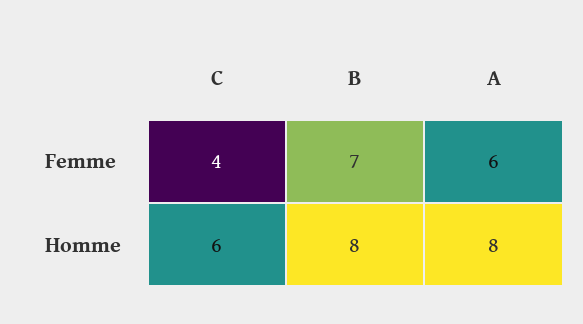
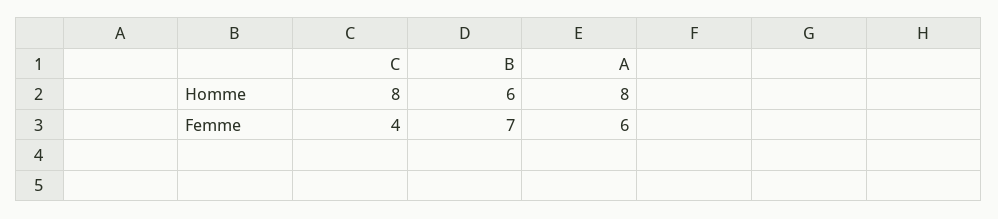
  {
    "C": {
      "Femme": 4,
-     "Homme": 6
+     "Homme": 8
    },
    "B": {
      "Femme": 7,
-     "Homme": 8
+     "Homme": 6
    },
    "A": {
      "Femme": 6,
      "Homme": 8
    }
  }

